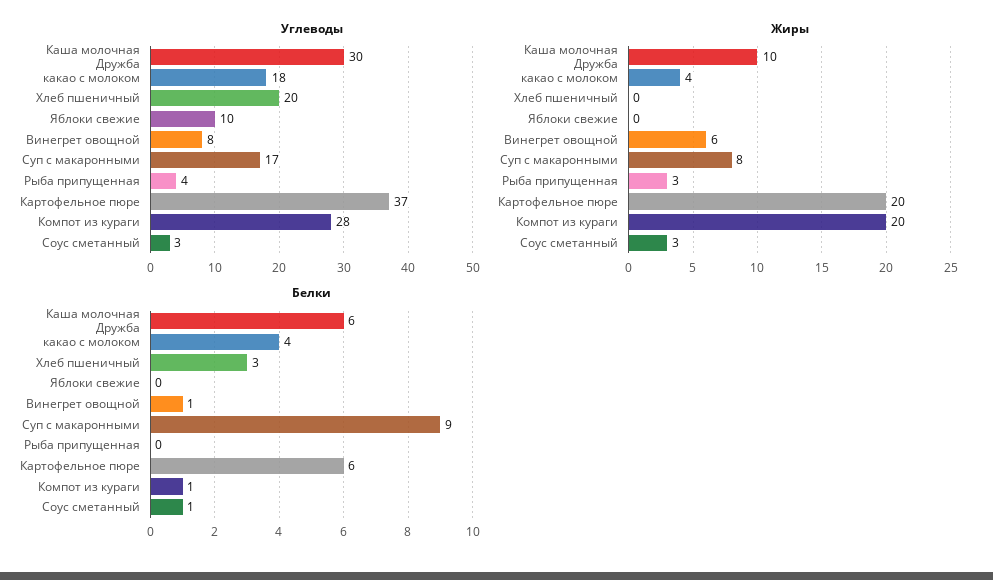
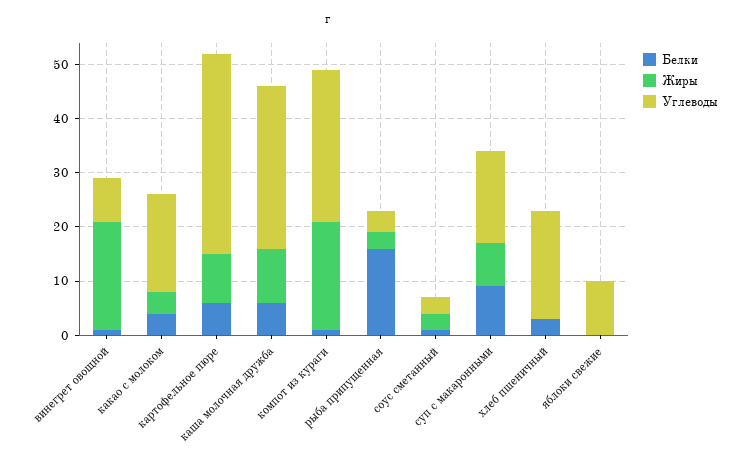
  {
    "Углеводы": {
      "Каша молочная Дружба": 30,
      "какао с молоком": 18,
      "Хлеб пшеничный": 20,
      "Яблоки свежие": 10,
      "Винегрет овощной": 8,
      "Суп с макаронными": 17,
      "Рыба припущенная": 4,
      "Картофельное пюре": 37,
      "Компот из кураги": 28,
      "Соус сметанный": 3
    },
    "Жиры": {
      "Каша молочная Дружба": 10,
      "какао с молоком": 4,
      "Хлеб пшеничный": 0,
      "Яблоки свежие": 0,
-     "Винегрет овощной": 6,
+     "Винегрет овощной": 20,
      "Суп с макаронными": 8,
      "Рыба припущенная": 3,
-     "Картофельное пюре": 20,
+     "Картофельное пюре": 10,
      "Компот из кураги": 20,
      "Соус сметанный": 3
    },
    "Белки": {
      "Каша молочная Дружба": 6,
      "какао с молоком": 4,
      "Хлеб пшеничный": 3,
      "Яблоки свежие": 0,
      "Винегрет овощной": 1,
      "Суп с макаронными": 9,
-     "Рыба припущенная": 0,
+     "Рыба припущенная": 15,
      "Картофельное пюре": 6,
      "Компот из кураги": 1,
      "Соус сметанный": 1
    }
  }

